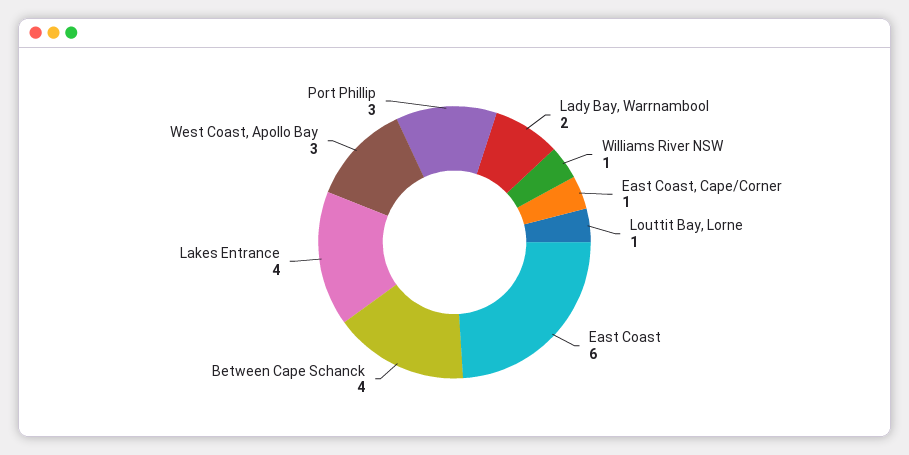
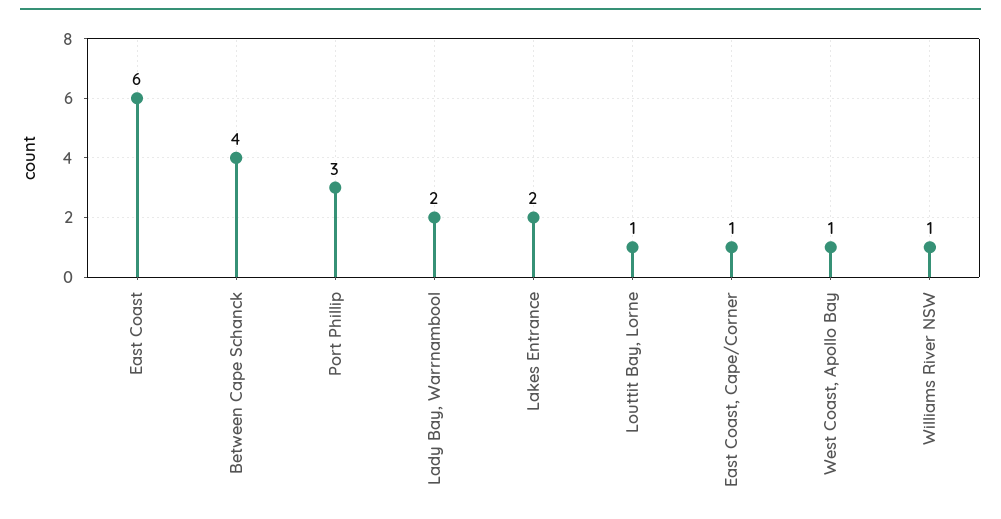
  {
    "Lady Bay, Warrnambool": 2,
    "Williams River NSW": 1,
    "East Coast, Cape/Corner": 1,
    "Louttit Bay, Lorne": 1,
    "East Coast": 6,
    "Between Cape Schanck": 4,
-   "Lakes Entrance": 4,
+   "Lakes Entrance": 2,
-   "West Coast, Apollo Bay": 3,
+   "West Coast, Apollo Bay": 1,
    "Port Phillip": 3
  }

